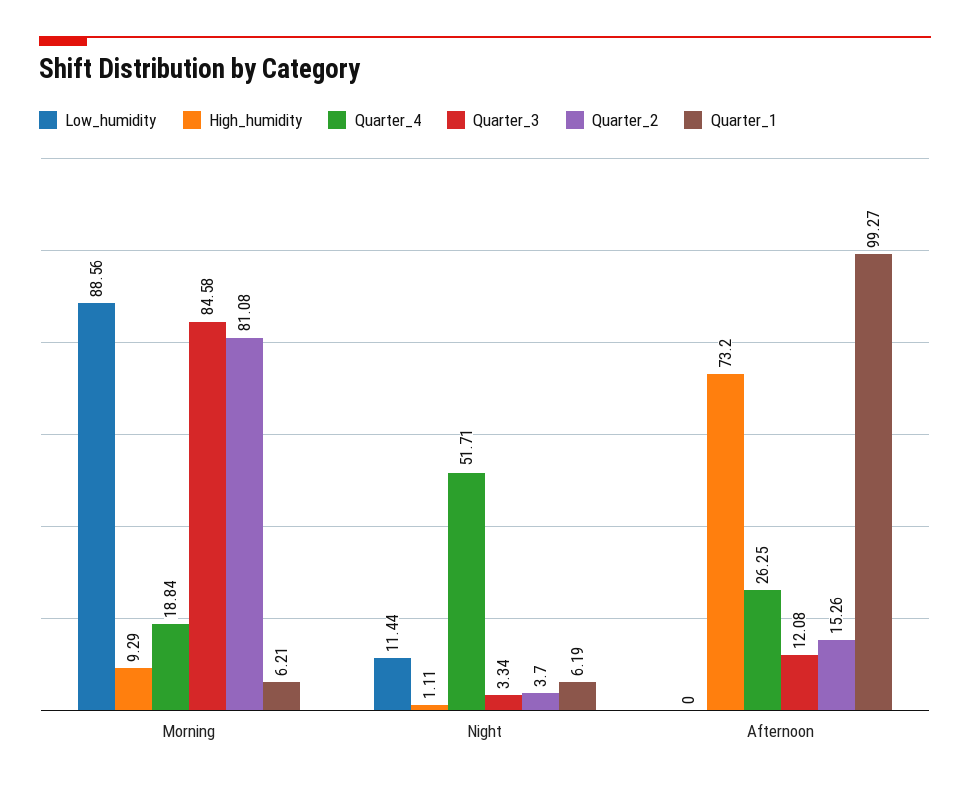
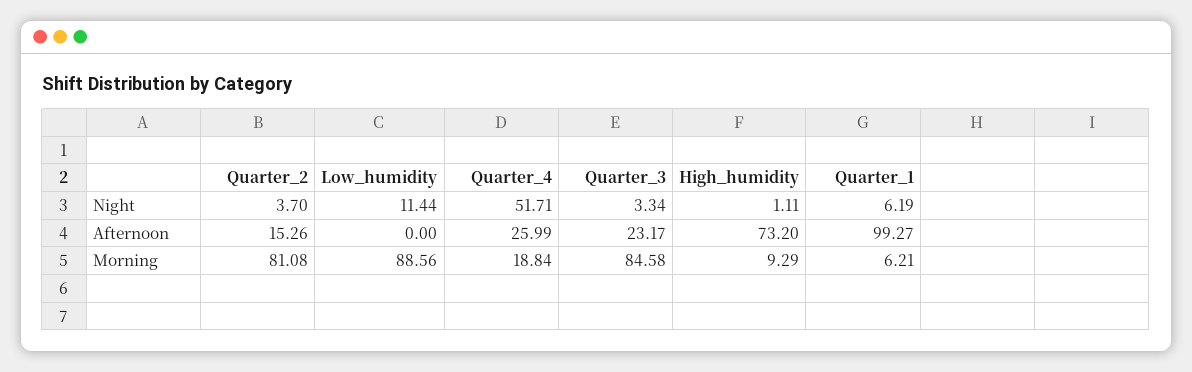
  {
    "Low_humidity": {
      "Morning": 88.56,
      "Night": 11.44,
      "Afternoon": 0
    },
    "High_humidity": {
      "Morning": 9.29,
      "Night": 1.11,
      "Afternoon": 73.2
    },
    "Quarter_4": {
      "Morning": 18.84,
      "Night": 51.71,
-     "Afternoon": 26.25
+     "Afternoon": 25.99
    },
    "Quarter_3": {
      "Morning": 84.58,
      "Night": 3.34,
-     "Afternoon": 12.08
+     "Afternoon": 23.17
    },
    "Quarter_2": {
      "Morning": 81.08,
      "Night": 3.7,
      "Afternoon": 15.26
    },
    "Quarter_1": {
      "Morning": 6.21,
      "Night": 6.19,
      "Afternoon": 99.27
    }
  }

